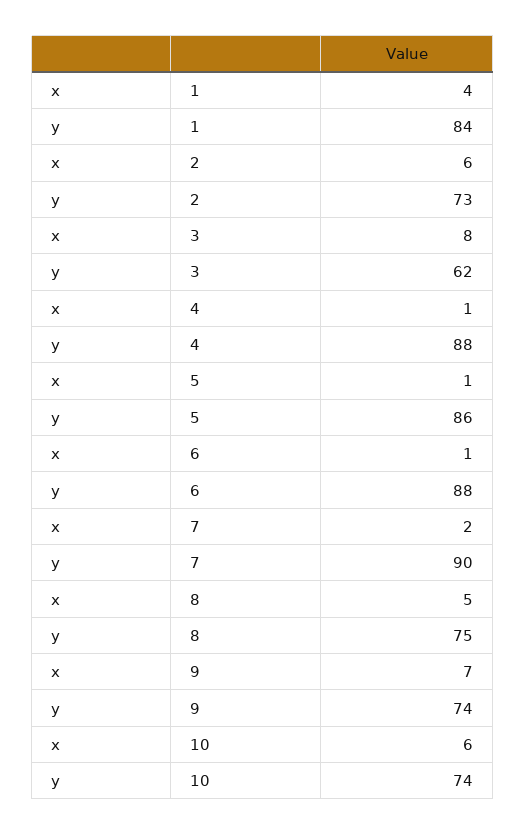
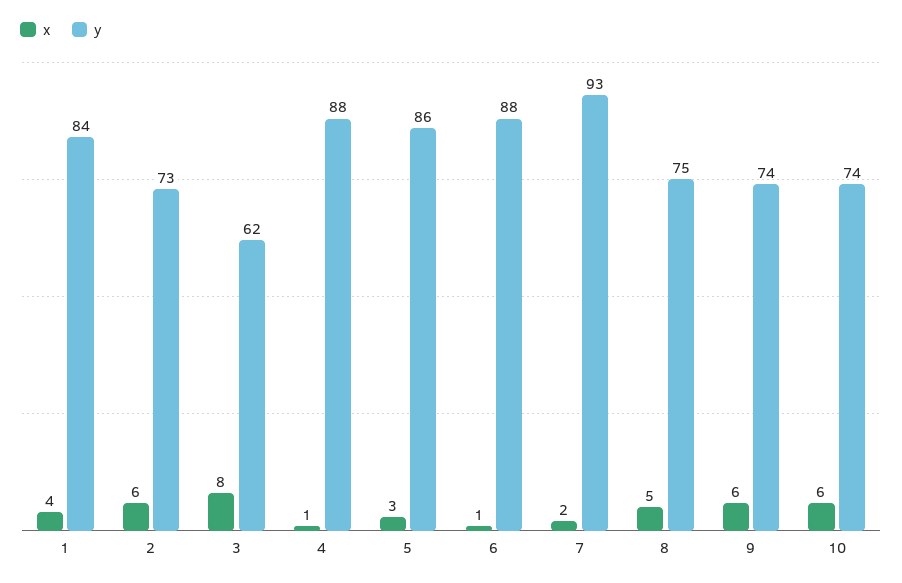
  {
    "x": {
      "1": 4,
      "2": 6,
      "3": 8,
      "4": 1,
-     "5": 1,
+     "5": 3,
      "6": 1,
      "7": 2,
      "8": 5,
-     "9": 7,
+     "9": 6,
      "10": 6
    },
    "y": {
      "1": 84,
      "2": 73,
      "3": 62,
      "4": 88,
      "5": 86,
      "6": 88,
-     "7": 90,
+     "7": 93,
      "8": 75,
      "9": 74,
      "10": 74
    }
  }

